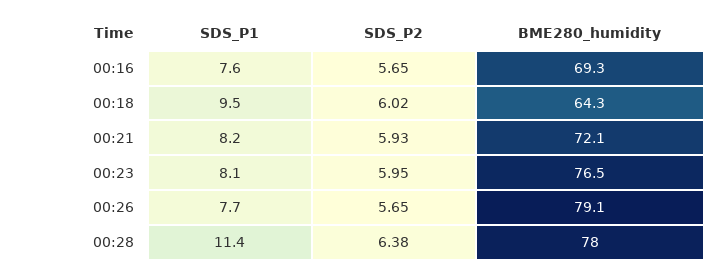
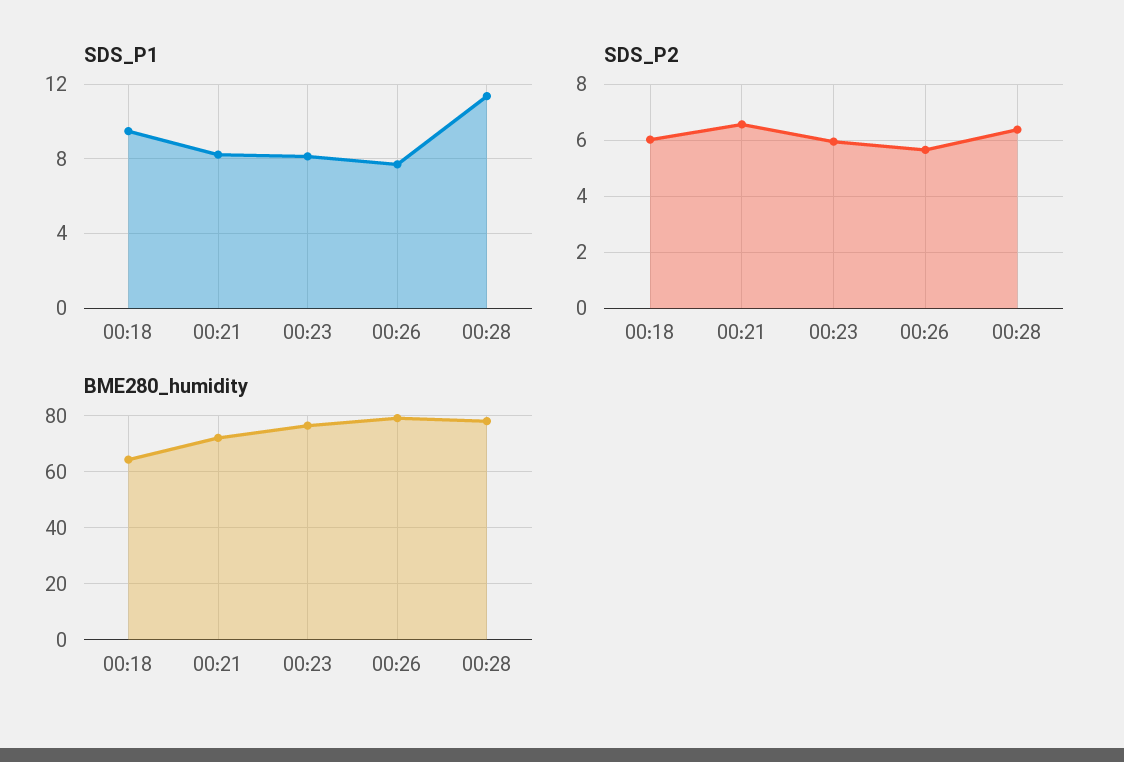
  {
    "SDS_P1": {
-     "00:16": 7.6,
      "00:18": 9.5,
      "00:21": 8.2,
      "00:23": 8.1,
      "00:26": 7.7,
      "00:28": 11.4
    },
    "SDS_P2": {
-     "00:16": 5.65,
      "00:18": 6.02,
-     "00:21": 5.93,
+     "00:21": 6.5,
      "00:23": 5.95,
      "00:26": 5.65,
      "00:28": 6.38
    },
    "BME280_humidity": {
-     "00:16": 69.3,
      "00:18": 64.3,
      "00:21": 72.1,
      "00:23": 76.5,
      "00:26": 79.1,
      "00:28": 78
    }
  }

